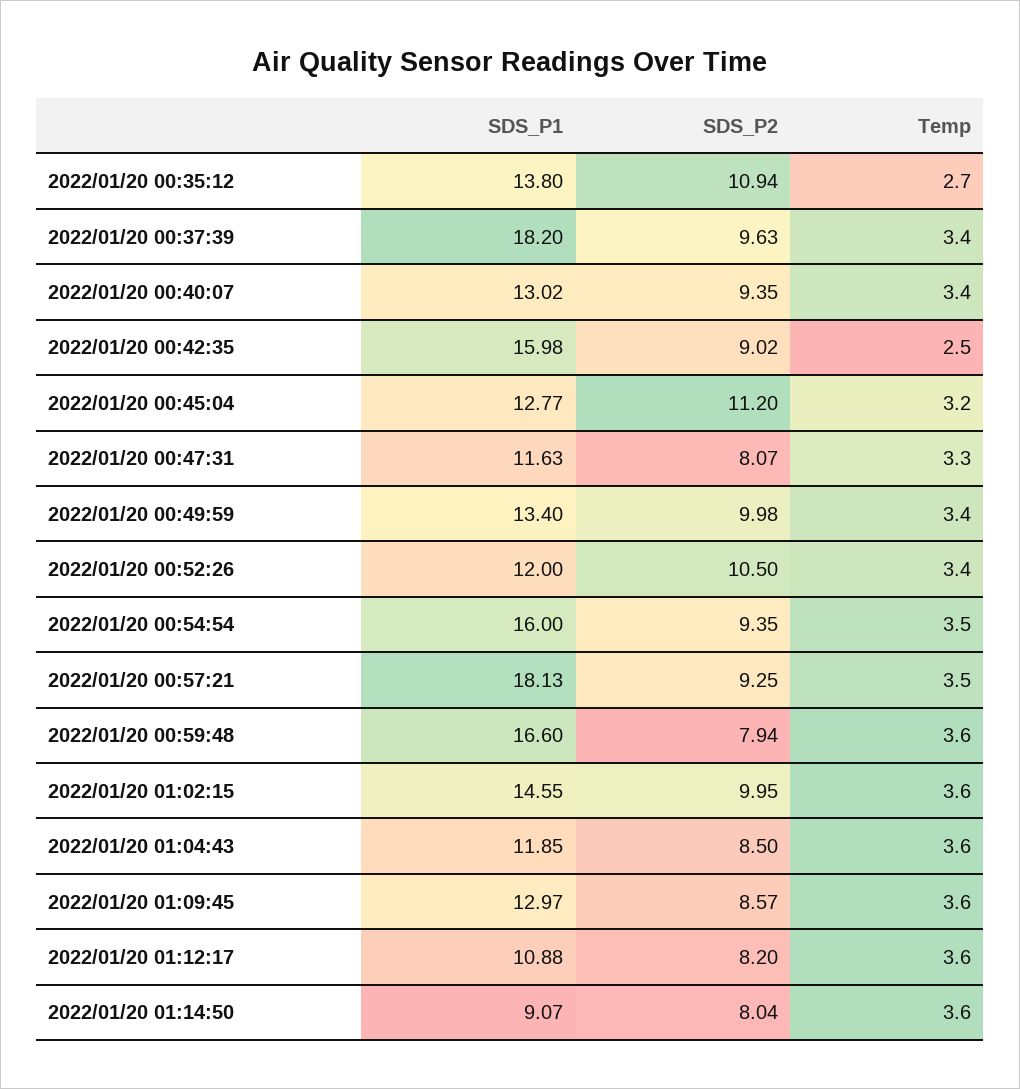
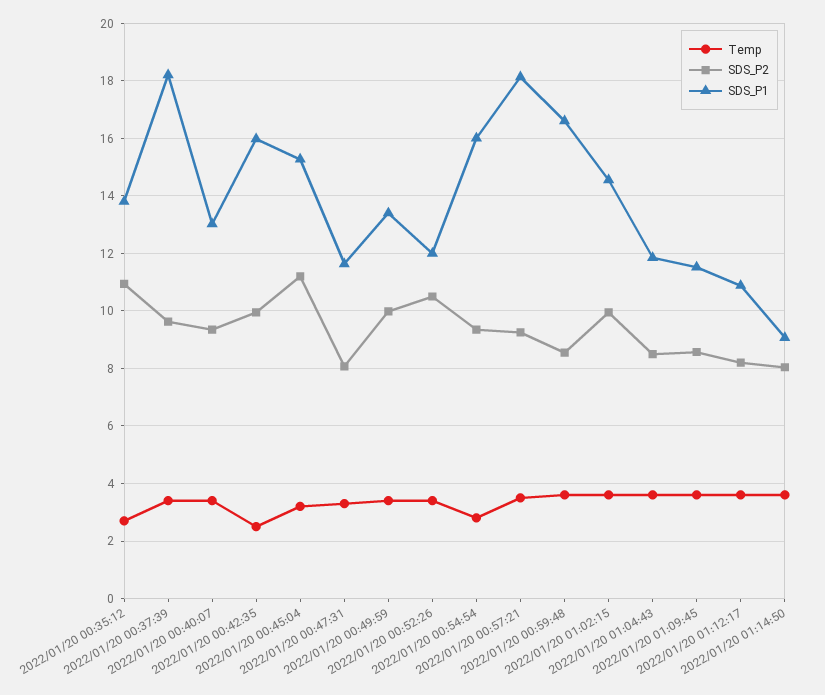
  {
    "SDS_P1": {
      "2022/01/20 00:35:12": 13.8,
      "2022/01/20 00:37:39": 18.2,
      "2022/01/20 00:40:07": 13.02,
      "2022/01/20 00:42:35": 15.98,
-     "2022/01/20 00:45:04": 12.77,
+     "2022/01/20 00:45:04": 15.25,
      "2022/01/20 00:47:31": 11.63,
      "2022/01/20 00:49:59": 13.4,
      "2022/01/20 00:52:26": 12,
      "2022/01/20 00:54:54": 16,
      "2022/01/20 00:57:21": 18.13,
      "2022/01/20 00:59:48": 16.6,
      "2022/01/20 01:02:15": 14.55,
      "2022/01/20 01:04:43": 11.85,
-     "2022/01/20 01:09:45": 12.97,
+     "2022/01/20 01:09:45": 11.5,
      "2022/01/20 01:12:17": 10.88,
      "2022/01/20 01:14:50": 9.07
    },
    "SDS_P2": {
      "2022/01/20 00:35:12": 10.94,
      "2022/01/20 00:37:39": 9.63,
      "2022/01/20 00:40:07": 9.35,
-     "2022/01/20 00:42:35": 9.02,
+     "2022/01/20 00:42:35": 10,
      "2022/01/20 00:45:04": 11.2,
      "2022/01/20 00:47:31": 8.07,
      "2022/01/20 00:49:59": 9.98,
      "2022/01/20 00:52:26": 10.5,
      "2022/01/20 00:54:54": 9.35,
      "2022/01/20 00:57:21": 9.25,
-     "2022/01/20 00:59:48": 7.94,
+     "2022/01/20 00:59:48": 8.5,
      "2022/01/20 01:02:15": 9.95,
      "2022/01/20 01:04:43": 8.5,
      "2022/01/20 01:09:45": 8.57,
      "2022/01/20 01:12:17": 8.2,
      "2022/01/20 01:14:50": 8.04
    },
    "Temp": {
      "2022/01/20 00:35:12": 2.7,
      "2022/01/20 00:37:39": 3.4,
      "2022/01/20 00:40:07": 3.4,
      "2022/01/20 00:42:35": 2.5,
      "2022/01/20 00:45:04": 3.2,
      "2022/01/20 00:47:31": 3.3,
      "2022/01/20 00:49:59": 3.4,
      "2022/01/20 00:52:26": 3.4,
-     "2022/01/20 00:54:54": 3.5,
+     "2022/01/20 00:54:54": 2.75,
      "2022/01/20 00:57:21": 3.5,
      "2022/01/20 00:59:48": 3.6,
      "2022/01/20 01:02:15": 3.6,
      "2022/01/20 01:04:43": 3.6,
      "2022/01/20 01:09:45": 3.6,
      "2022/01/20 01:12:17": 3.6,
      "2022/01/20 01:14:50": 3.6
    }
  }

